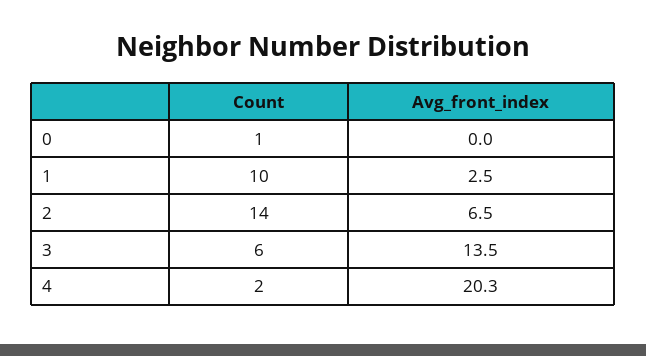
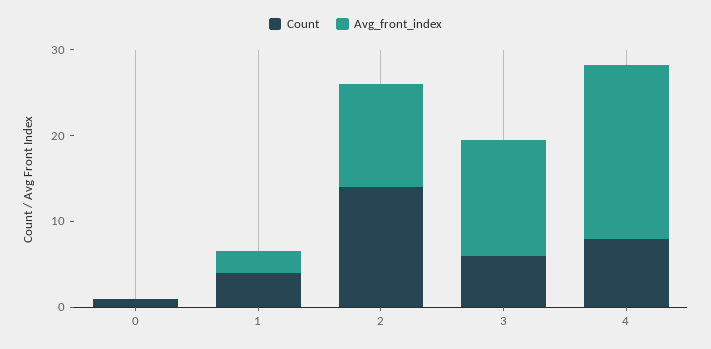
  {
    "Count": {
      "0": 1,
-     "1": 10,
+     "1": 4,
      "2": 14,
      "3": 6,
-     "4": 2
+     "4": 8
    },
    "Avg_front_index": {
      "0": 0,
      "1": 2.5,
-     "2": 6.5,
+     "2": 12,
      "3": 13.5,
      "4": 20.3
    }
  }

